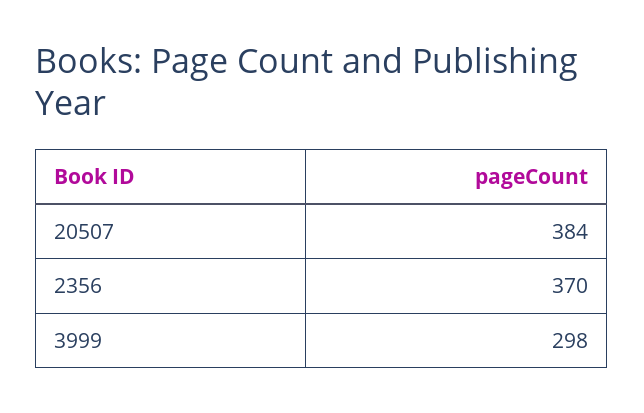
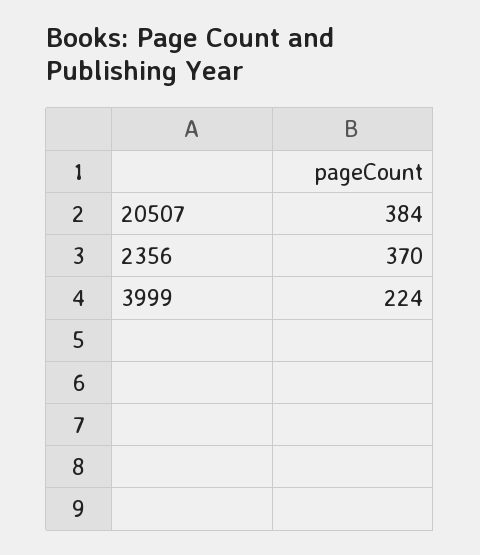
  {
    "20507": 384,
    "2356": 370,
-   "3999": 298
+   "3999": 224
  }

